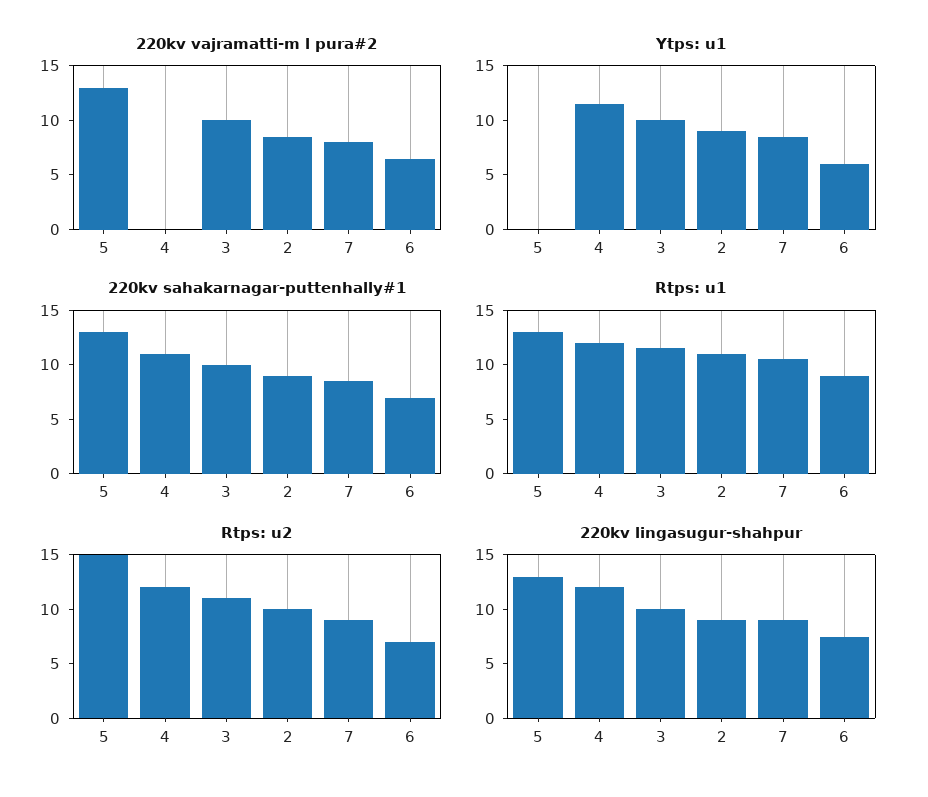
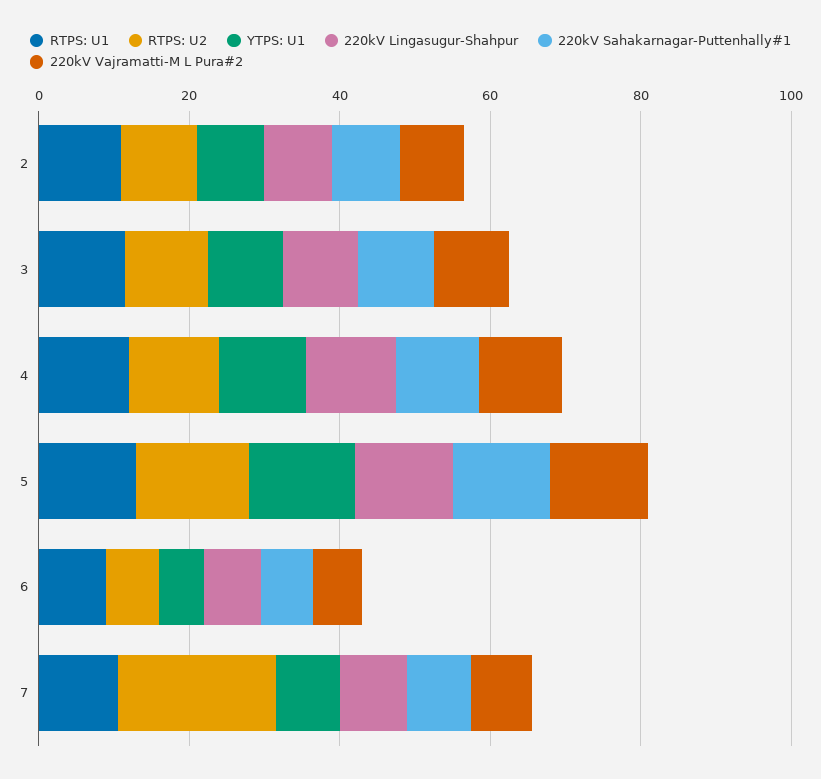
  {
    "220kv vajramatti-m l pura#2": {
      "5": 13,
-     "4": 0,
+     "4": 10,
      "3": 10,
      "2": 9,
      "7": 8,
      "6": 7
    },
    "Ytps: u1": {
-     "5": 0,
+     "5": 15,
      "4": 12,
      "3": 10,
      "2": 9,
      "7": 9,
      "6": 6
    },
    "220kv sahakarnagar-puttenhally#1": {
      "5": 13,
      "4": 11,
      "3": 10,
      "2": 9,
      "7": 9,
      "6": 7
    },
    "Rtps: u1": {
      "5": 13,
      "4": 12,
      "3": 12,
      "2": 11,
      "7": 11,
      "6": 9
    },
    "Rtps: u2": {
      "5": 15,
      "4": 12,
      "3": 11,
      "2": 10,
-     "7": 9,
+     "7": 20,
      "6": 7
    },
    "220kv lingasugur-shahpur": {
      "5": 13,
      "4": 12,
      "3": 10,
      "2": 9,
      "7": 9,
      "6": 8
    }
  }

